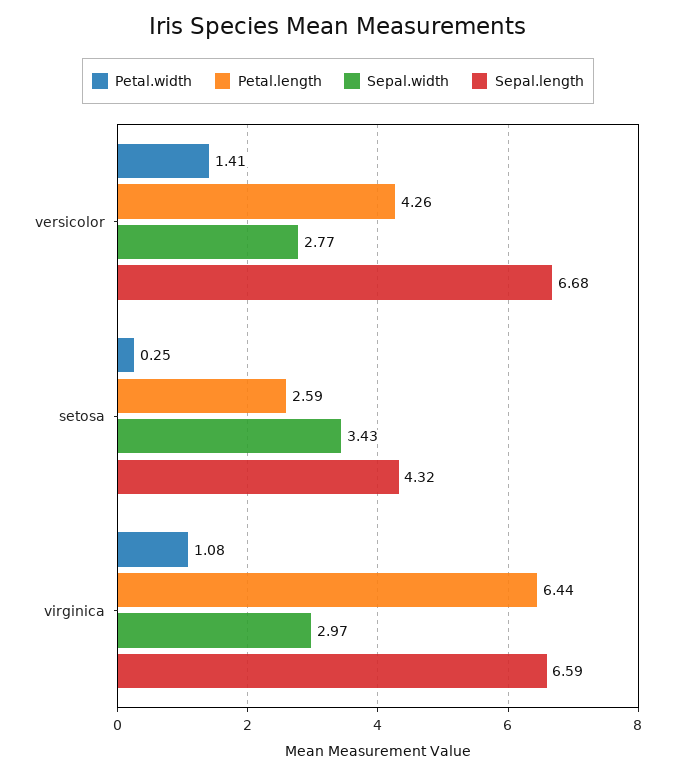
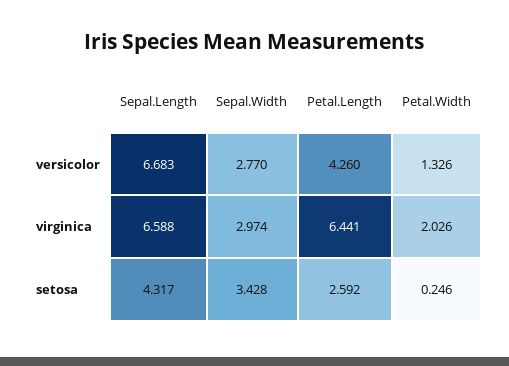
  {
    "Petal.width": {
-     "versicolor": 1.41,
+     "versicolor": 1.326,
      "setosa": 0.246,
-     "virginica": 1.08
+     "virginica": 2.026
    },
    "Petal.length": {
      "versicolor": 4.26,
      "setosa": 2.592,
      "virginica": 6.441
    },
    "Sepal.width": {
      "versicolor": 2.77,
      "setosa": 3.428,
      "virginica": 2.974
    },
    "Sepal.length": {
      "versicolor": 6.683,
      "setosa": 4.317,
      "virginica": 6.588
    }
  }

